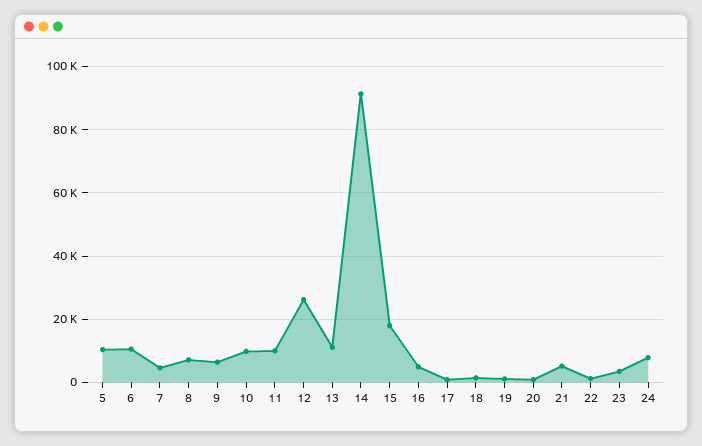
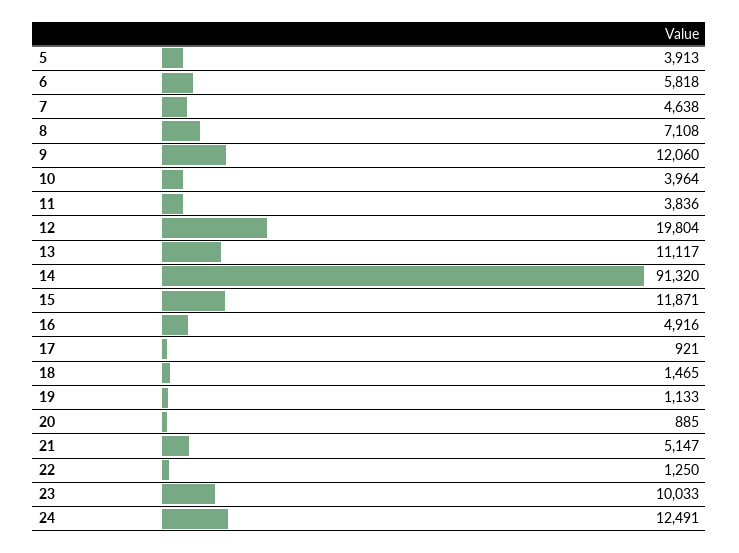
  {
-   "5": 10000,
+   "5": 3913,
-   "6": 10000,
+   "6": 5818,
    "7": 4638,
    "8": 7108,
-   "9": 6000,
+   "9": 12060,
-   "10": 10000,
+   "10": 3964,
-   "11": 10000,
+   "11": 3836,
-   "12": 26000,
+   "12": 19804,
    "13": 11117,
    "14": 91320,
-   "15": 18000,
+   "15": 11871,
    "16": 4916,
    "17": 921,
    "18": 1465,
    "19": 1133,
    "20": 885,
    "21": 5147,
    "22": 1250,
-   "23": 4000,
+   "23": 10033,
-   "24": 8000
+   "24": 12491
  }

